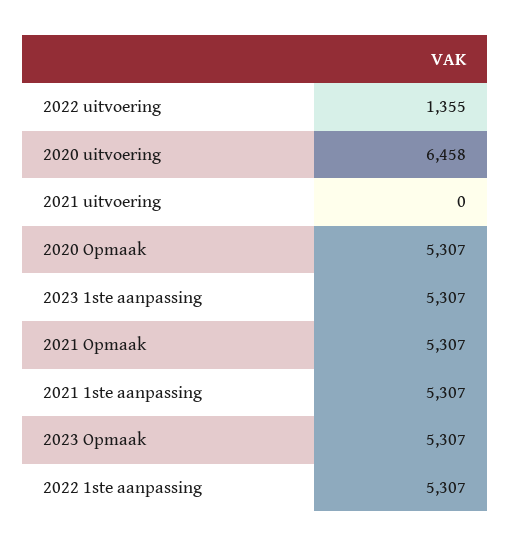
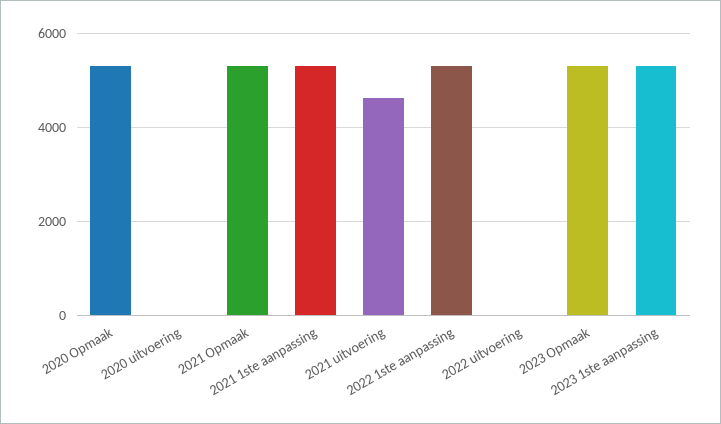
  {
-   "2022 uitvoering": 1355,
+   "2022 uitvoering": 0,
-   "2020 uitvoering": 6458,
+   "2020 uitvoering": 0,
-   "2021 uitvoering": 0,
+   "2021 uitvoering": 4600,
    "2020 Opmaak": 5307,
    "2023 1ste aanpassing": 5307,
    "2021 Opmaak": 5307,
    "2021 1ste aanpassing": 5307,
    "2023 Opmaak": 5307,
    "2022 1ste aanpassing": 5307
  }

